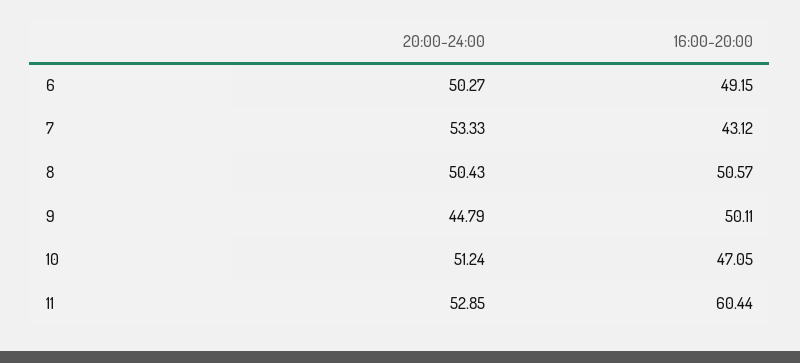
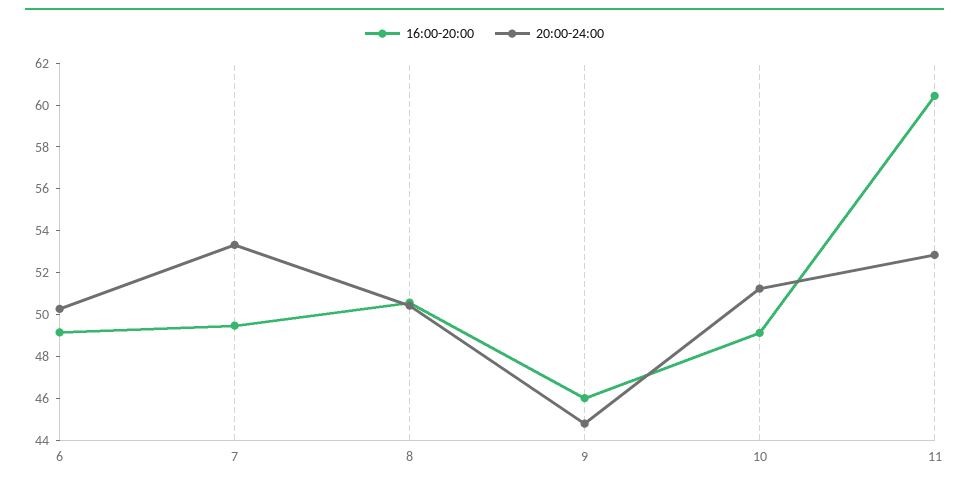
  {
    "20:00-24:00": {
      "6": 50.27,
      "7": 53.33,
      "8": 50.43,
      "9": 44.79,
      "10": 51.24,
      "11": 52.85
    },
    "16:00-20:00": {
      "6": 49.15,
-     "7": 43.12,
+     "7": 49.5,
      "8": 50.57,
-     "9": 50.11,
+     "9": 46,
-     "10": 47.05,
+     "10": 49,
      "11": 60.44
    }
  }

